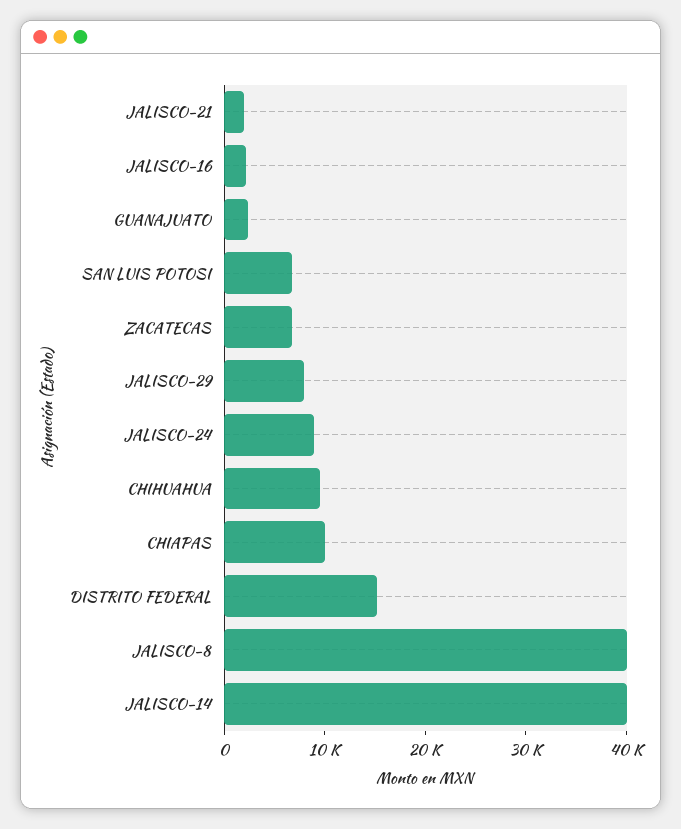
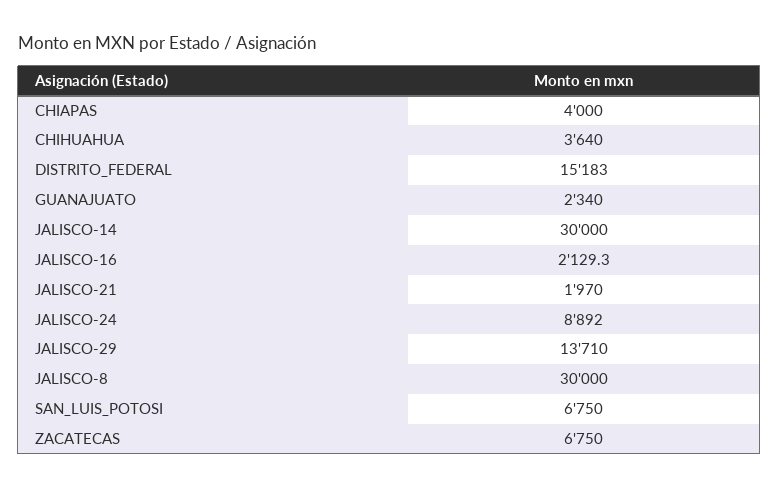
  {
    "JALISCO-21": 1970,
    "JALISCO-16": 2129.3,
    "GUANAJUATO": 2340,
    "SAN LUIS POTOSI": 6750,
    "ZACATECAS": 6750,
-   "JALISCO-29": 8000,
+   "JALISCO-29": 13710,
    "JALISCO-24": 8892,
-   "CHIHUAHUA": 10000,
+   "CHIHUAHUA": 3640,
-   "CHIAPAS": 10000,
+   "CHIAPAS": 4000,
    "DISTRITO FEDERAL": 15183,
-   "JALISCO-8": 40000,
+   "JALISCO-8": 30000,
-   "JALISCO-14": 40000
+   "JALISCO-14": 30000
  }

